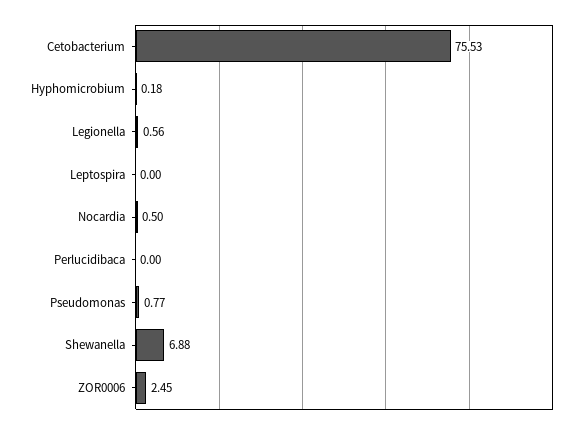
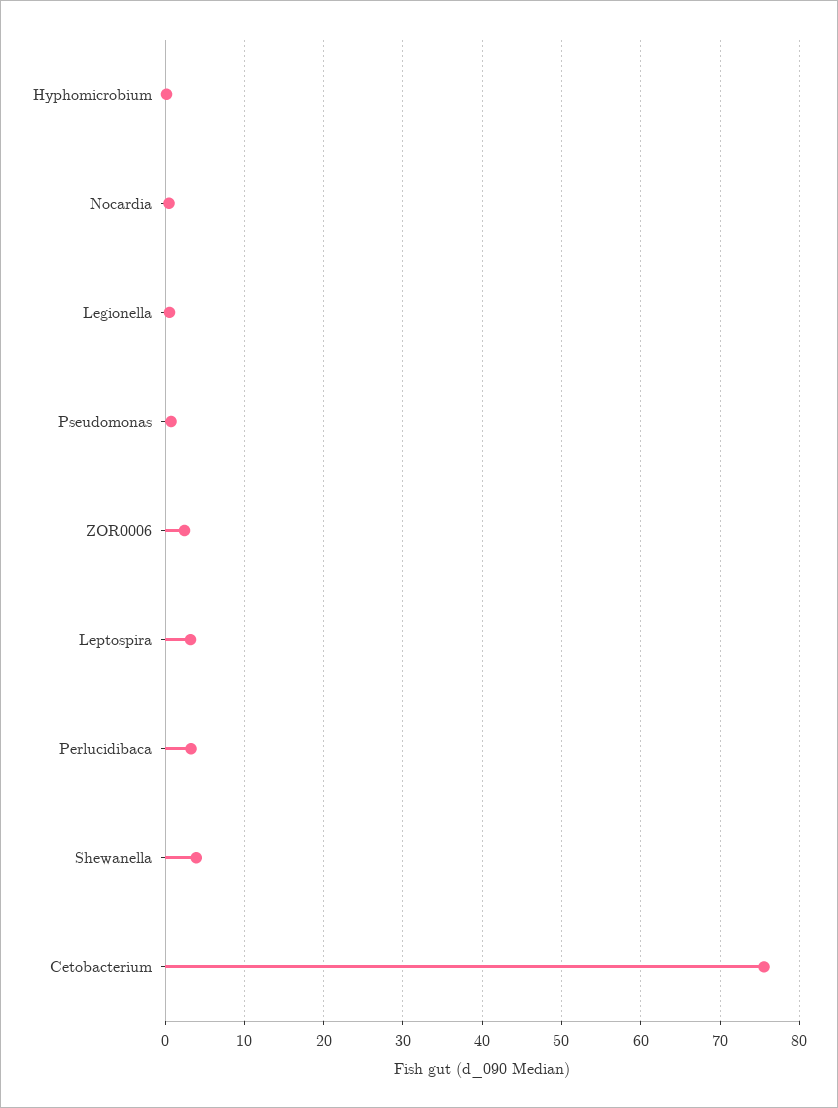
  {
    "Cetobacterium": 75.53,
    "Hyphomicrobium": 0.18,
    "Legionella": 0.56,
-   "Leptospira": 0,
+   "Leptospira": 3,
    "Nocardia": 0.5,
-   "Perlucidibaca": 0,
+   "Perlucidibaca": 3,
    "Pseudomonas": 0.77,
-   "Shewanella": 6.88,
+   "Shewanella": 4,
    "ZOR0006": 2.45
  }

